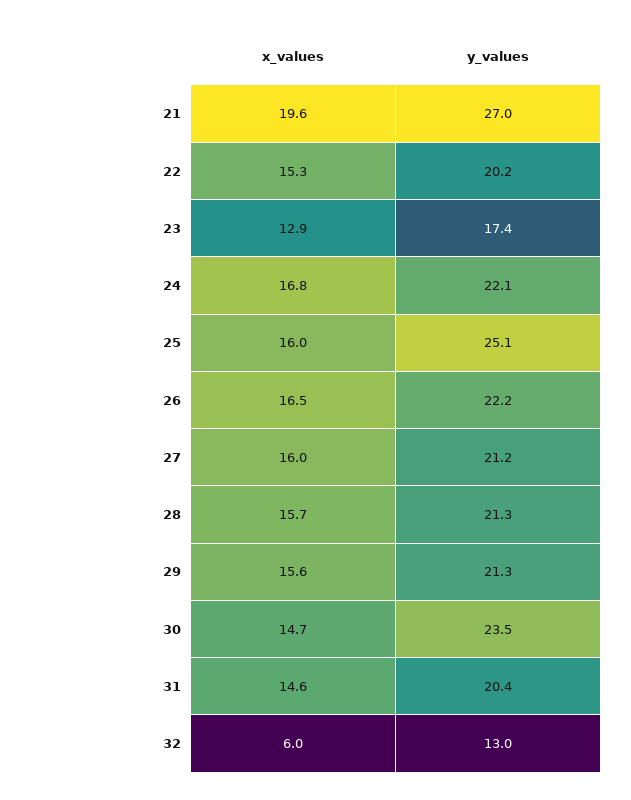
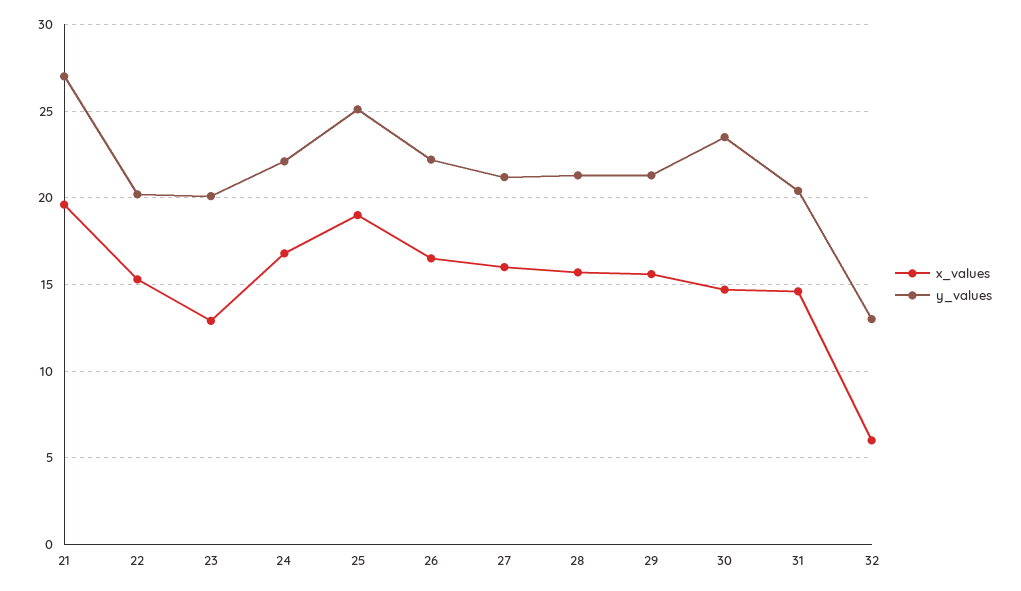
  {
    "x_values": {
      "21": 19.6,
      "22": 15.3,
      "23": 12.9,
      "24": 16.8,
-     "25": 16,
+     "25": 19,
      "26": 16.5,
      "27": 16,
      "28": 15.7,
      "29": 15.6,
      "30": 14.7,
      "31": 14.6,
      "32": 6
    },
    "y_values": {
      "21": 27,
      "22": 20.2,
-     "23": 17.4,
+     "23": 20,
      "24": 22.1,
      "25": 25.1,
      "26": 22.2,
      "27": 21.2,
      "28": 21.3,
      "29": 21.3,
      "30": 23.5,
      "31": 20.4,
      "32": 13
    }
  }

